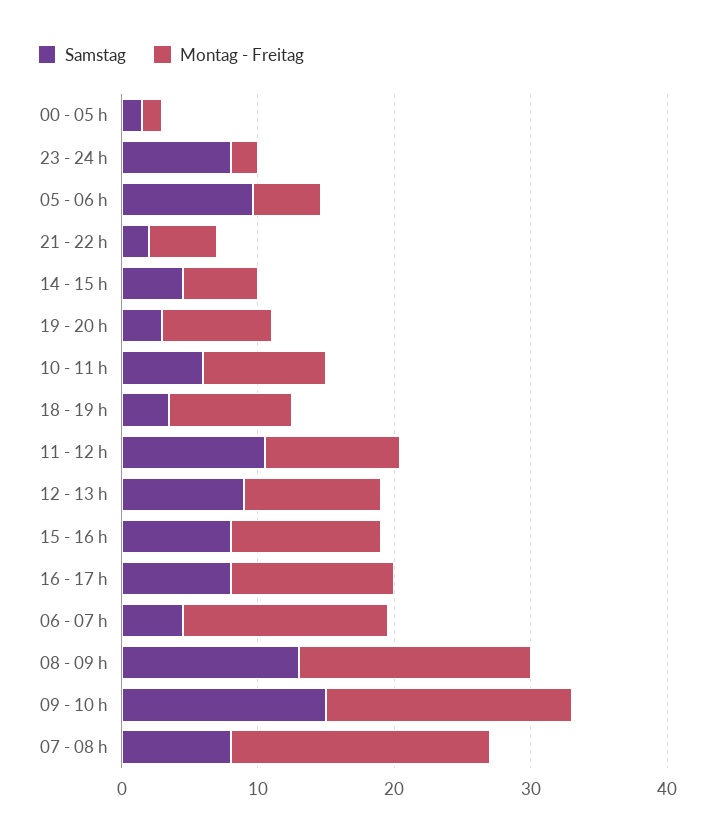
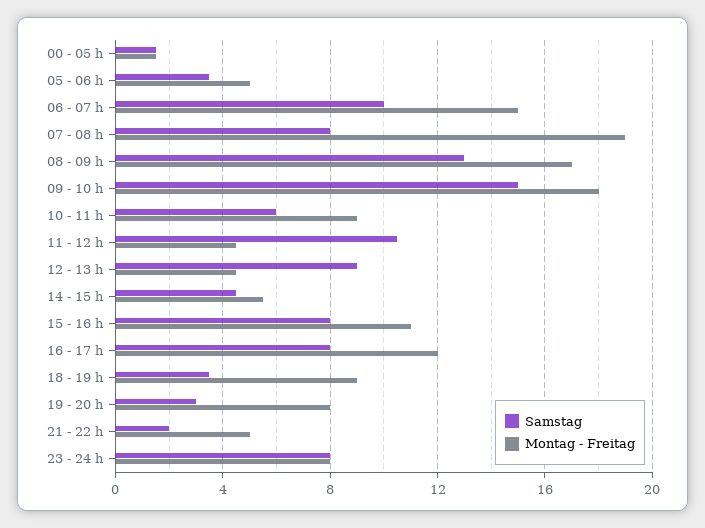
  {
    "Samstag": {
      "00 - 05 h": 1.5,
      "23 - 24 h": 8,
-     "05 - 06 h": 10,
+     "05 - 06 h": 3.5,
      "21 - 22 h": 2,
      "14 - 15 h": 4.5,
      "19 - 20 h": 3,
      "10 - 11 h": 6,
      "18 - 19 h": 3.5,
      "11 - 12 h": 10.5,
      "12 - 13 h": 9,
      "15 - 16 h": 8,
      "16 - 17 h": 8,
-     "06 - 07 h": 4,
+     "06 - 07 h": 10,
      "08 - 09 h": 13,
      "09 - 10 h": 15,
      "07 - 08 h": 8
    },
    "Montag - Freitag": {
      "00 - 05 h": 1.5,
-     "23 - 24 h": 2,
+     "23 - 24 h": 8,
      "05 - 06 h": 5,
      "21 - 22 h": 5,
      "14 - 15 h": 5.5,
      "19 - 20 h": 8,
      "10 - 11 h": 9,
      "18 - 19 h": 9,
-     "11 - 12 h": 10,
+     "11 - 12 h": 4.5,
-     "12 - 13 h": 10,
+     "12 - 13 h": 4.5,
      "15 - 16 h": 11,
      "16 - 17 h": 12,
      "06 - 07 h": 15,
      "08 - 09 h": 17,
      "09 - 10 h": 18,
      "07 - 08 h": 19
    }
  }

